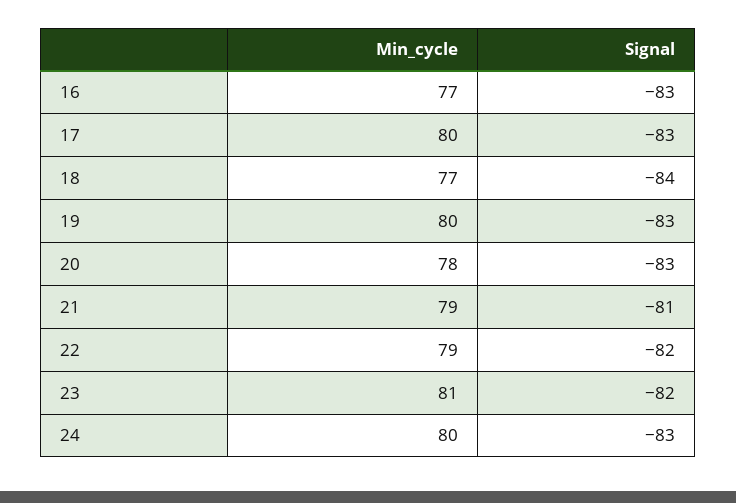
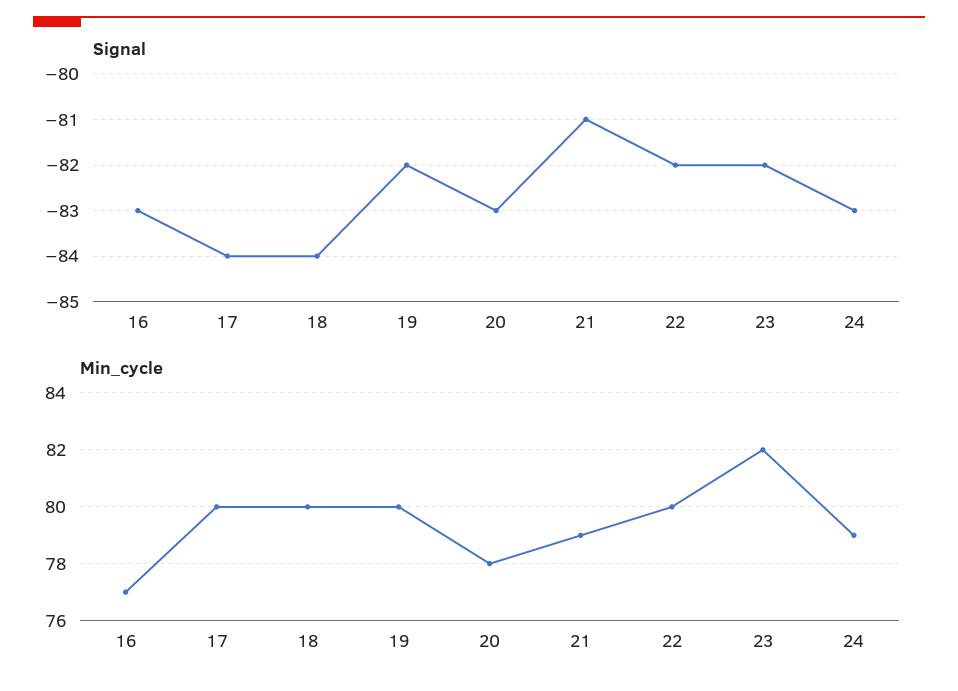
  {
    "Min_cycle": {
      "16": 77,
      "17": 80,
-     "18": 77,
+     "18": 80,
      "19": 80,
      "20": 78,
      "21": 79,
-     "22": 79,
+     "22": 80,
-     "23": 81,
+     "23": 82,
-     "24": 80
+     "24": 79
    },
    "Signal": {
      "16": -83,
-     "17": -83,
+     "17": -84,
      "18": -84,
-     "19": -83,
+     "19": -82,
      "20": -83,
      "21": -81,
      "22": -82,
      "23": -82,
      "24": -83
    }
  }

